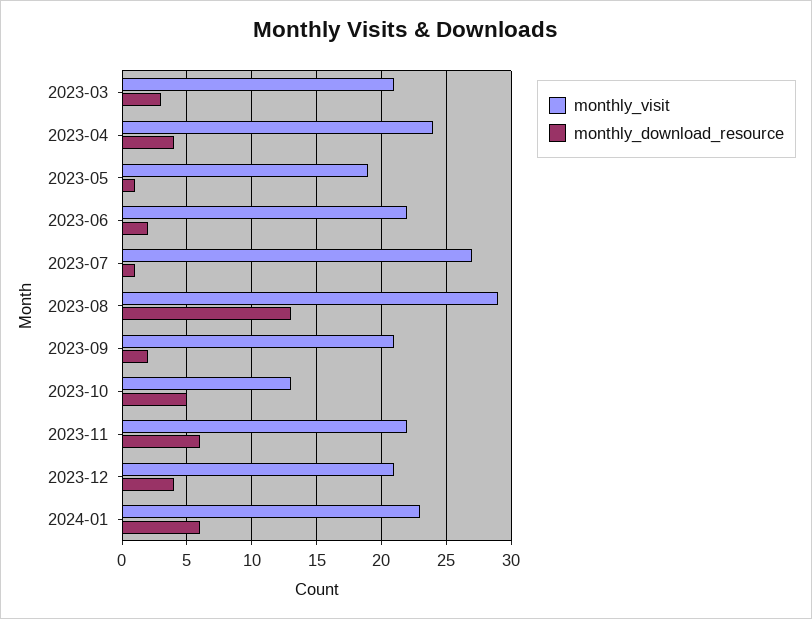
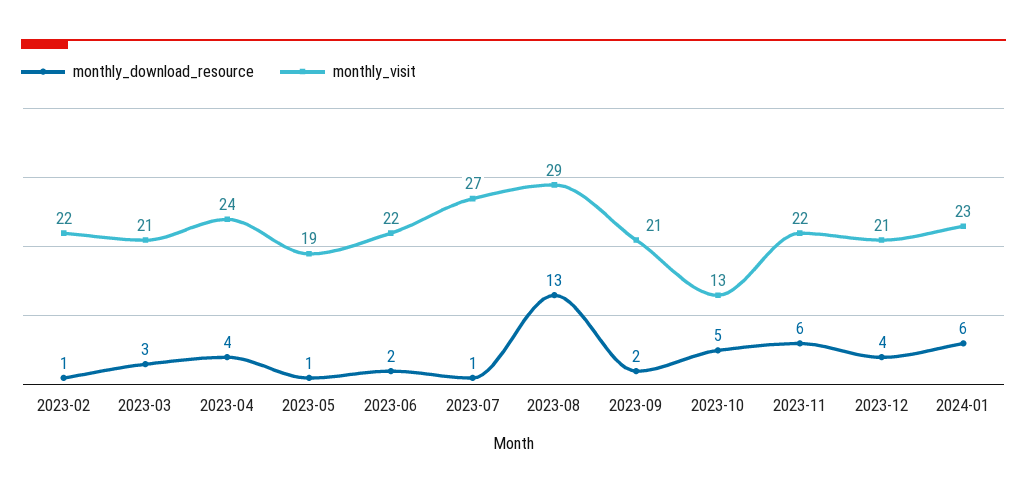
  {
    "monthly_visit": {
      "2023-03": 21,
      "2023-04": 24,
      "2023-05": 19,
      "2023-06": 22,
      "2023-07": 27,
      "2023-08": 29,
      "2023-09": 21,
      "2023-10": 13,
      "2023-11": 22,
      "2023-12": 21,
-     "2024-01": 23
+     "2024-01": 23,
+     "2023-02": 22
    },
    "monthly_download_resource": {
      "2023-03": 3,
      "2023-04": 4,
      "2023-05": 1,
      "2023-06": 2,
      "2023-07": 1,
      "2023-08": 13,
      "2023-09": 2,
      "2023-10": 5,
      "2023-11": 6,
      "2023-12": 4,
-     "2024-01": 6
+     "2024-01": 6,
+     "2023-02": 1
    }
  }

